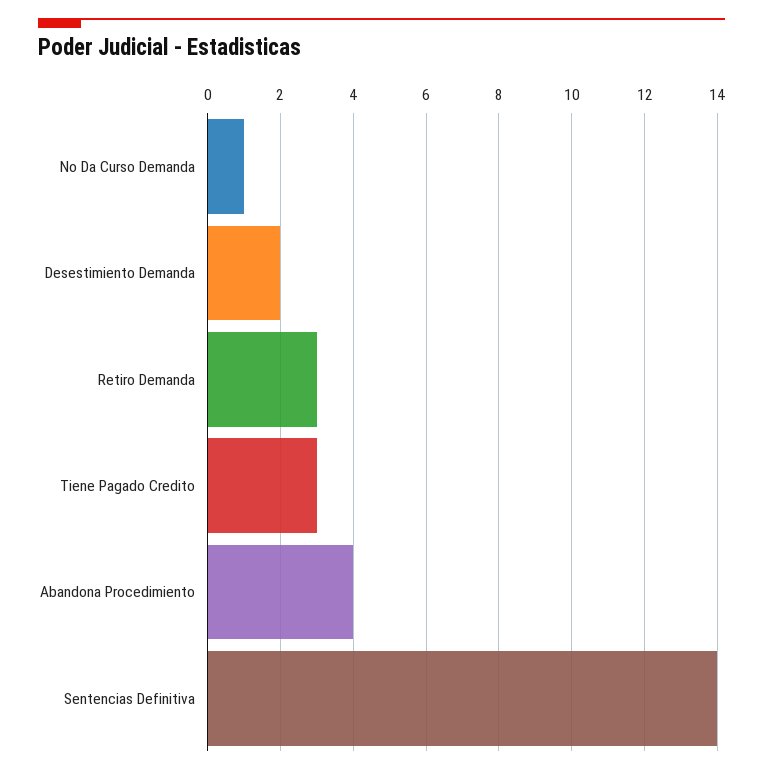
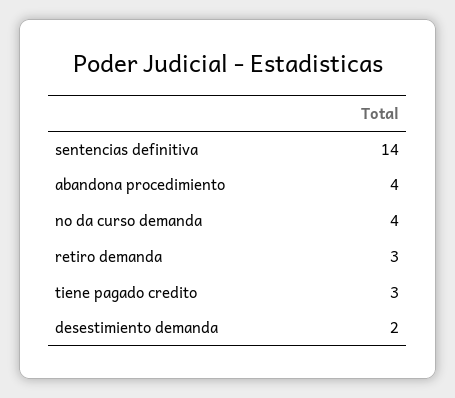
  {
-   "No Da Curso Demanda": 1,
+   "No Da Curso Demanda": 4,
    "Desestimiento Demanda": 2,
    "Retiro Demanda": 3,
    "Tiene Pagado Credito": 3,
    "Abandona Procedimiento": 4,
    "Sentencias Definitiva": 14
  }

